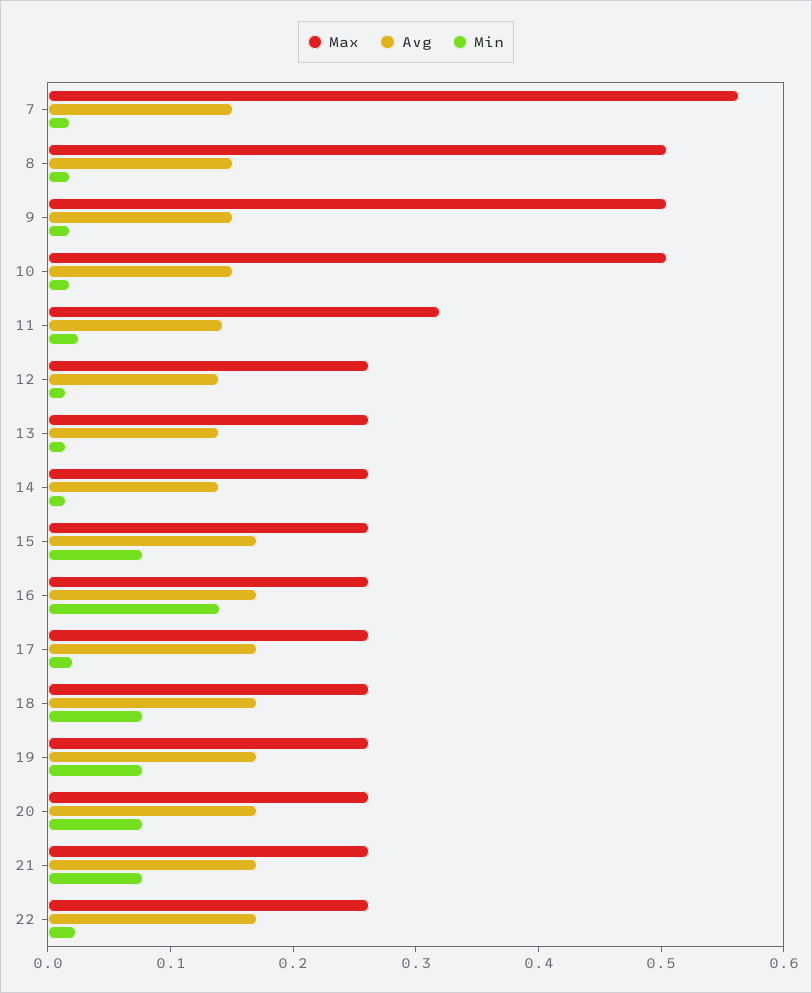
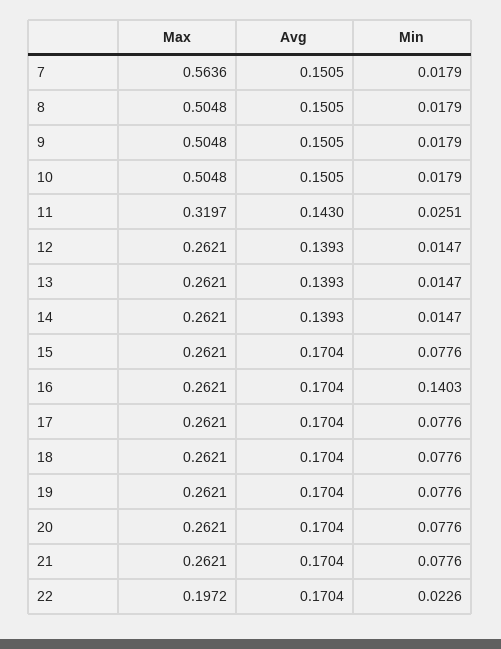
  {
    "Max": {
      "7": 0.5636,
      "8": 0.5048,
      "9": 0.5048,
      "10": 0.5048,
      "11": 0.3197,
      "12": 0.2621,
      "13": 0.2621,
      "14": 0.2621,
      "15": 0.2621,
      "16": 0.2621,
      "17": 0.2621,
      "18": 0.2621,
      "19": 0.2621,
      "20": 0.2621,
      "21": 0.2621,
-     "22": 0.26
+     "22": 0.1972
    },
    "Avg": {
      "7": 0.1505,
      "8": 0.1505,
      "9": 0.1505,
      "10": 0.1505,
      "11": 0.143,
      "12": 0.1393,
      "13": 0.1393,
      "14": 0.1393,
      "15": 0.1704,
      "16": 0.1704,
      "17": 0.1704,
      "18": 0.1704,
      "19": 0.1704,
      "20": 0.1704,
      "21": 0.1704,
      "22": 0.1704
    },
    "Min": {
      "7": 0.0179,
      "8": 0.0179,
      "9": 0.0179,
      "10": 0.0179,
      "11": 0.0251,
      "12": 0.0147,
      "13": 0.0147,
      "14": 0.0147,
      "15": 0.0776,
      "16": 0.1403,
-     "17": 0.02,
+     "17": 0.0776,
      "18": 0.0776,
      "19": 0.0776,
      "20": 0.0776,
      "21": 0.0776,
      "22": 0.0226
    }
  }

